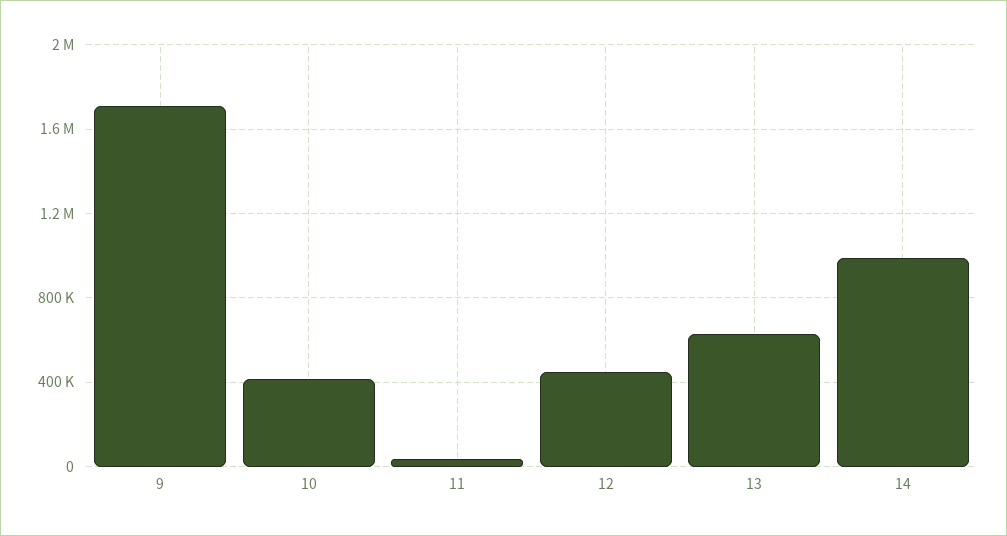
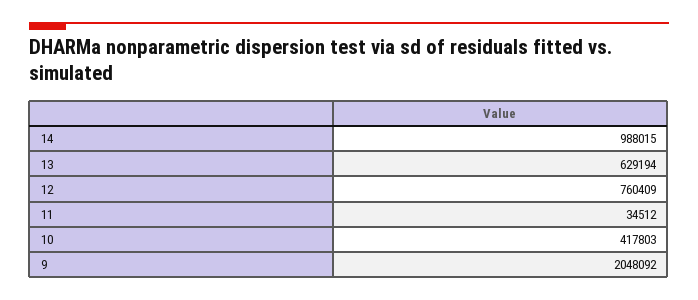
  {
-   "9": 1700000,
+   "9": 2048092,
    "10": 417803,
    "11": 34512,
-   "12": 450000,
+   "12": 760409,
    "13": 629194,
    "14": 988015
  }

